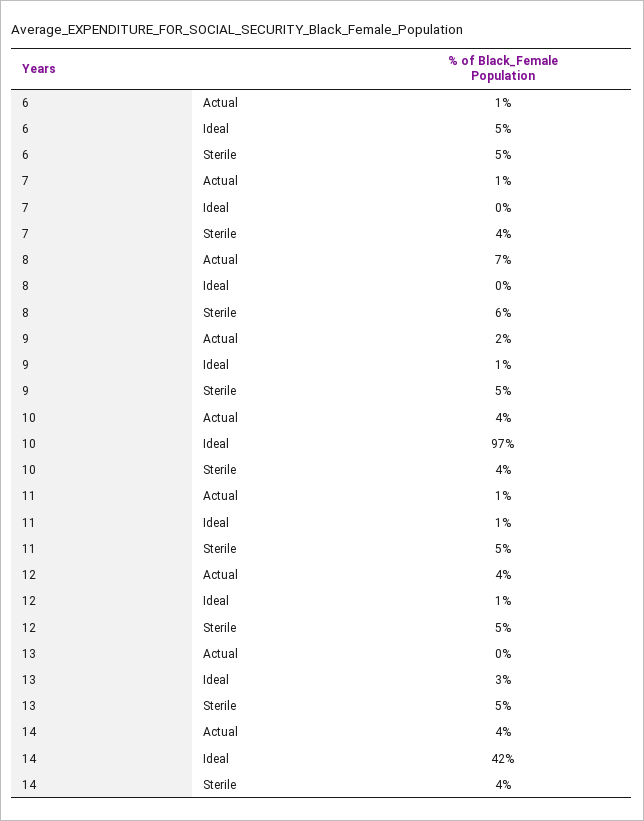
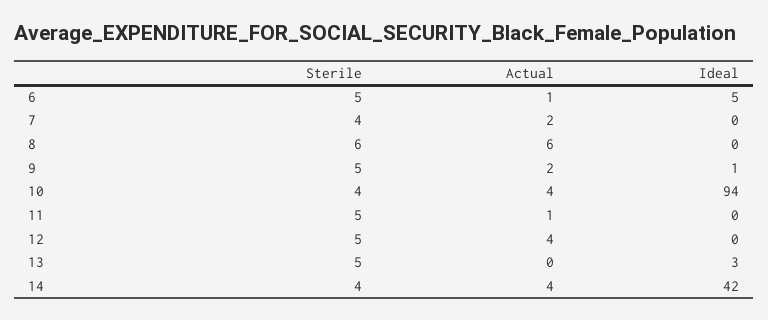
  {
    "6": {
      "Actual": 1,
      "Ideal": 5,
      "Sterile": 5
    },
    "7": {
-     "Actual": 1,
+     "Actual": 2,
      "Ideal": 0,
      "Sterile": 4
    },
    "8": {
-     "Actual": 7,
+     "Actual": 6,
      "Ideal": 0,
      "Sterile": 6
    },
    "9": {
      "Actual": 2,
      "Ideal": 1,
      "Sterile": 5
    },
    "10": {
      "Actual": 4,
-     "Ideal": 97,
+     "Ideal": 94,
      "Sterile": 4
    },
    "11": {
      "Actual": 1,
-     "Ideal": 1,
+     "Ideal": 0,
      "Sterile": 5
    },
    "12": {
      "Actual": 4,
-     "Ideal": 1,
+     "Ideal": 0,
      "Sterile": 5
    },
    "13": {
      "Actual": 0,
      "Ideal": 3,
      "Sterile": 5
    },
    "14": {
      "Actual": 4,
      "Ideal": 42,
      "Sterile": 4
    }
  }

